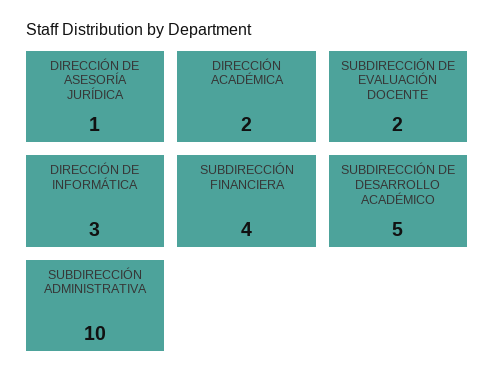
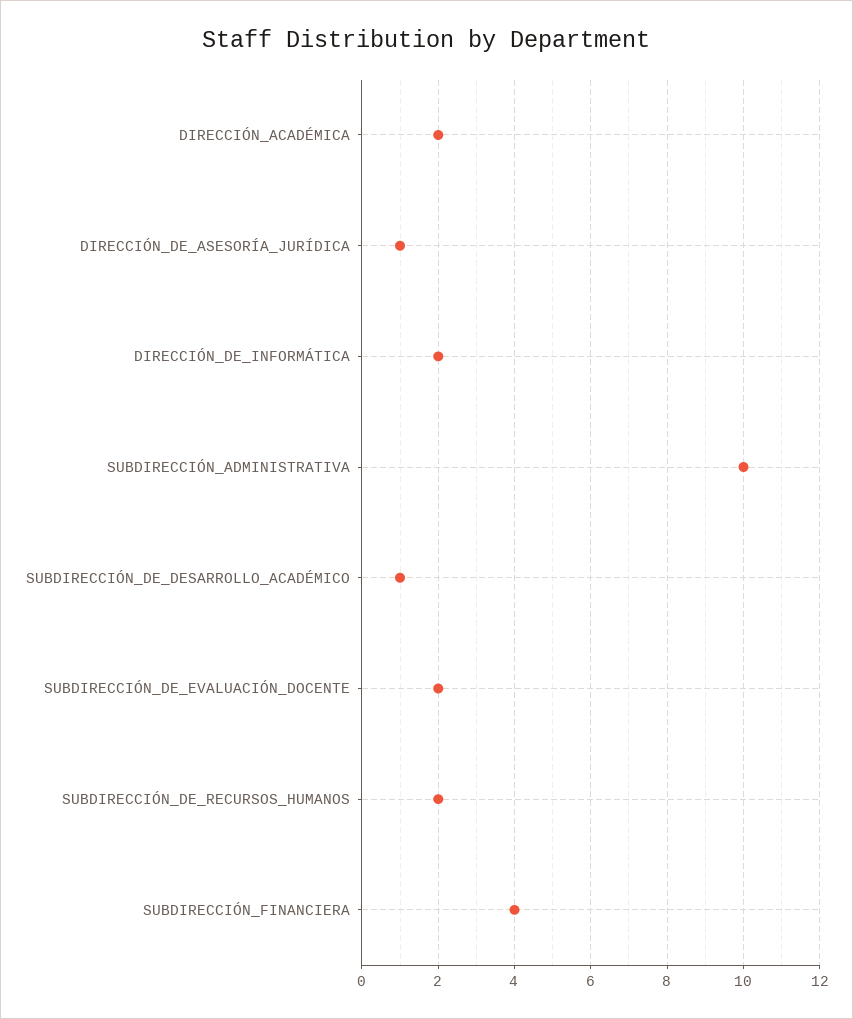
  {
    "DIRECCIÓN DE ASESORÍA JURÍDICA": 1,
    "DIRECCIÓN ACADÉMICA": 2,
    "SUBDIRECCIÓN DE EVALUACIÓN DOCENTE": 2,
-   "DIRECCIÓN DE INFORMÁTICA": 3,
+   "DIRECCIÓN DE INFORMÁTICA": 2,
    "SUBDIRECCIÓN FINANCIERA": 4,
-   "SUBDIRECCIÓN DE DESARROLLO ACADÉMICO": 5,
+   "SUBDIRECCIÓN DE DESARROLLO ACADÉMICO": 1,
-   "SUBDIRECCIÓN ADMINISTRATIVA": 10
+   "SUBDIRECCIÓN ADMINISTRATIVA": 10,
+   "SUBDIRECCIÓN_DE_RECURSOS_HUMANOS": 2
  }

